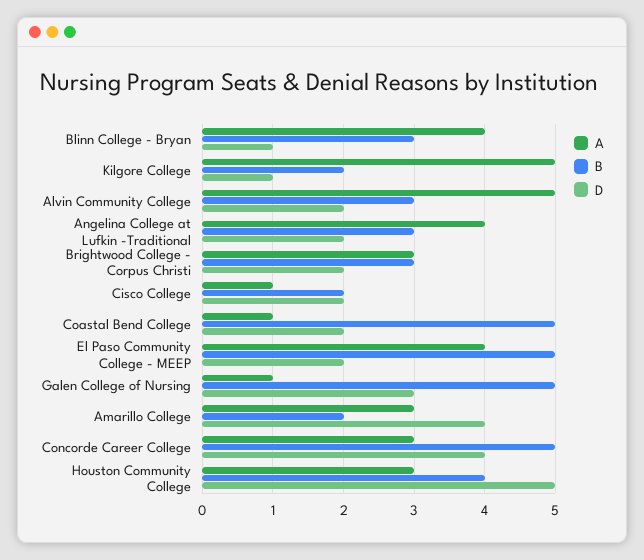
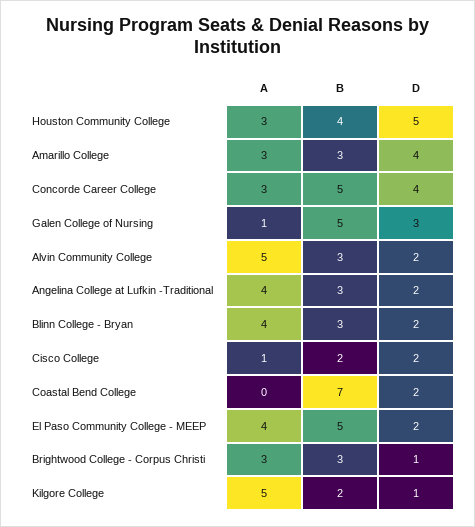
  {
    "A": {
      "Blinn College - Bryan": 4,
      "Kilgore College": 5,
      "Alvin Community College": 5,
      "Angelina College at Lufkin -Traditional": 4,
      "Brightwood College - Corpus Christi": 3,
      "Cisco College": 1,
-     "Coastal Bend College": 1,
+     "Coastal Bend College": 0,
      "El Paso Community College - MEEP": 4,
      "Galen College of Nursing": 1,
      "Amarillo College": 3,
      "Concorde Career College": 3,
      "Houston Community College": 3
    },
    "B": {
      "Blinn College - Bryan": 3,
      "Kilgore College": 2,
      "Alvin Community College": 3,
      "Angelina College at Lufkin -Traditional": 3,
      "Brightwood College - Corpus Christi": 3,
      "Cisco College": 2,
-     "Coastal Bend College": 5,
+     "Coastal Bend College": 7,
      "El Paso Community College - MEEP": 5,
      "Galen College of Nursing": 5,
-     "Amarillo College": 2,
+     "Amarillo College": 3,
      "Concorde Career College": 5,
      "Houston Community College": 4
    },
    "D": {
-     "Blinn College - Bryan": 1,
+     "Blinn College - Bryan": 2,
      "Kilgore College": 1,
      "Alvin Community College": 2,
      "Angelina College at Lufkin -Traditional": 2,
-     "Brightwood College - Corpus Christi": 2,
+     "Brightwood College - Corpus Christi": 1,
      "Cisco College": 2,
      "Coastal Bend College": 2,
      "El Paso Community College - MEEP": 2,
      "Galen College of Nursing": 3,
      "Amarillo College": 4,
      "Concorde Career College": 4,
      "Houston Community College": 5
    }
  }

